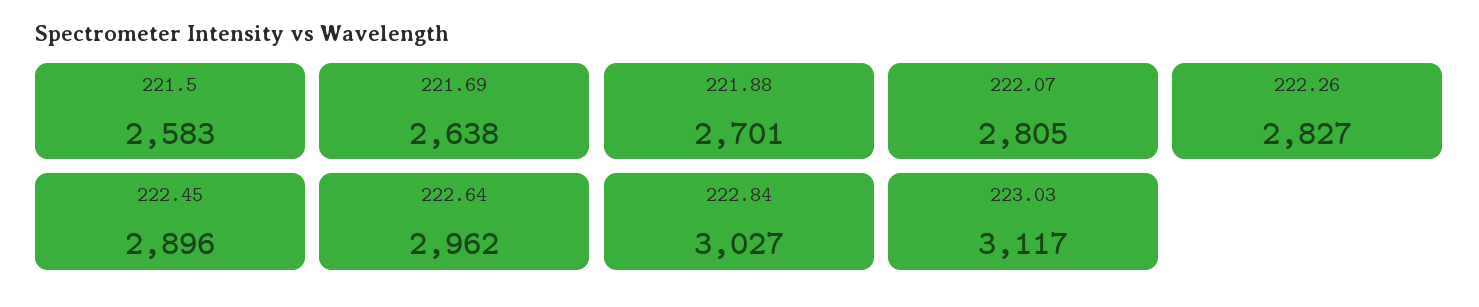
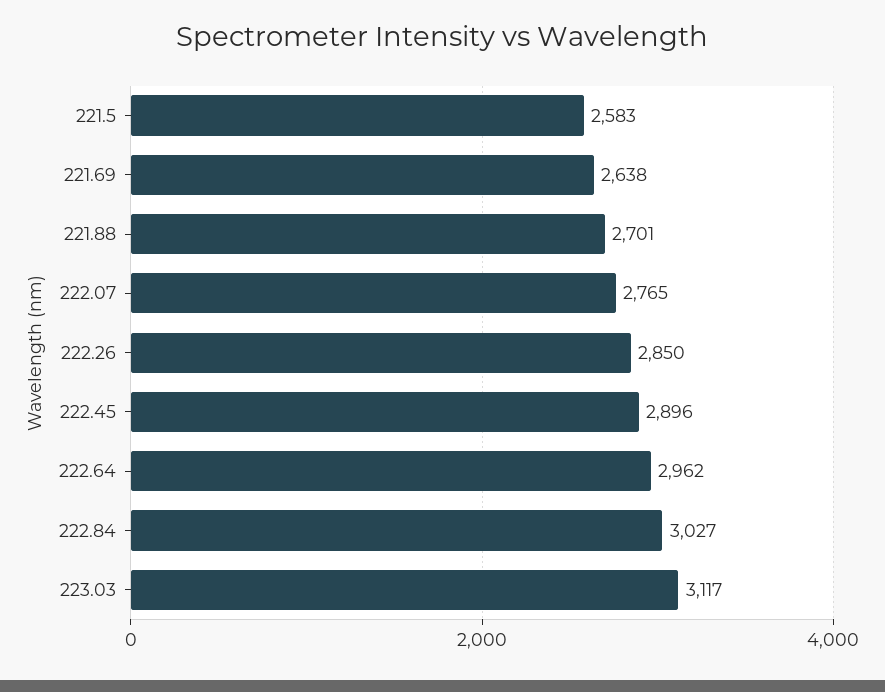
  {
    "221.5": 2583,
    "221.69": 2638,
    "221.88": 2701,
-   "222.07": 2805,
+   "222.07": 2765,
-   "222.26": 2827,
+   "222.26": 2850,
    "222.45": 2896,
    "222.64": 2962,
    "222.84": 3027,
    "223.03": 3117
  }

